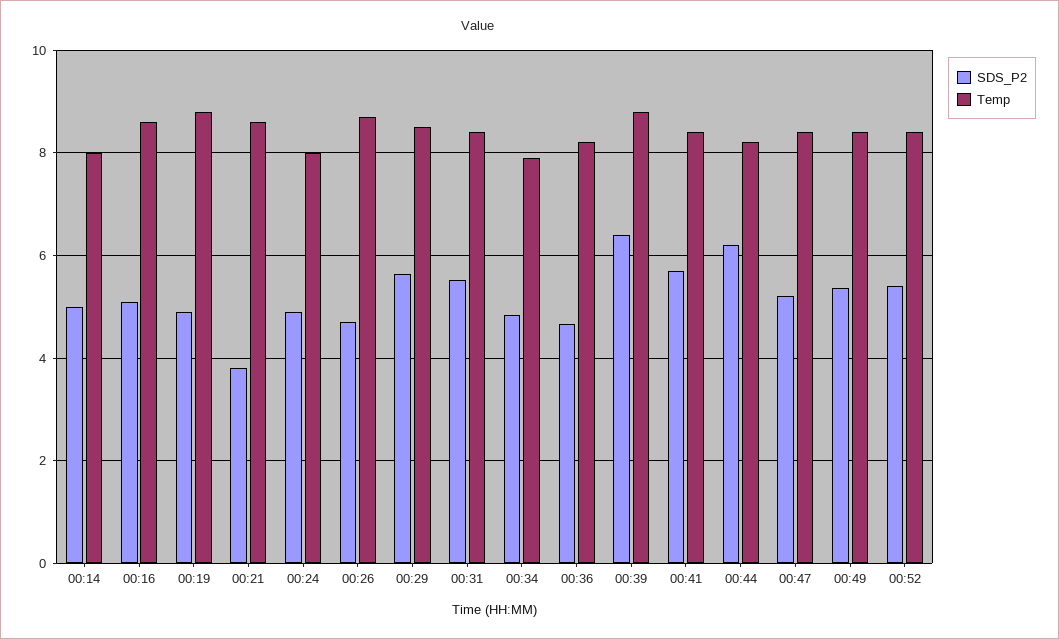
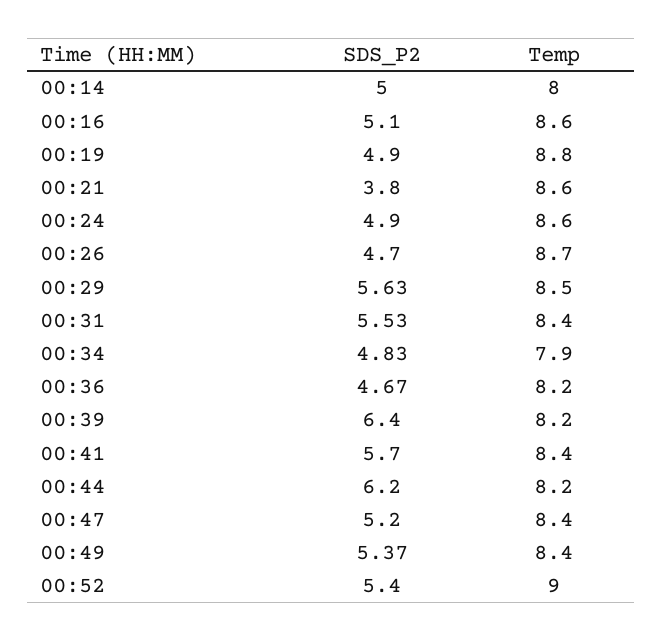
  {
    "SDS_P2": {
      "00:14": 5,
      "00:16": 5.1,
      "00:19": 4.9,
      "00:21": 3.8,
      "00:24": 4.9,
      "00:26": 4.7,
      "00:29": 5.63,
      "00:31": 5.53,
      "00:34": 4.83,
      "00:36": 4.67,
      "00:39": 6.4,
      "00:41": 5.7,
      "00:44": 6.2,
      "00:47": 5.2,
      "00:49": 5.37,
      "00:52": 5.4
    },
    "Temp": {
      "00:14": 8,
      "00:16": 8.6,
      "00:19": 8.8,
      "00:21": 8.6,
-     "00:24": 8,
+     "00:24": 8.6,
      "00:26": 8.7,
      "00:29": 8.5,
      "00:31": 8.4,
      "00:34": 7.9,
      "00:36": 8.2,
-     "00:39": 8.8,
+     "00:39": 8.2,
      "00:41": 8.4,
      "00:44": 8.2,
      "00:47": 8.4,
      "00:49": 8.4,
-     "00:52": 8.4
+     "00:52": 9
    }
  }

